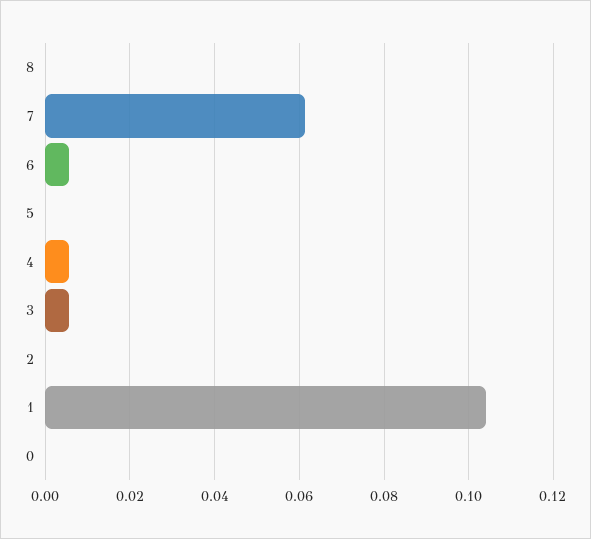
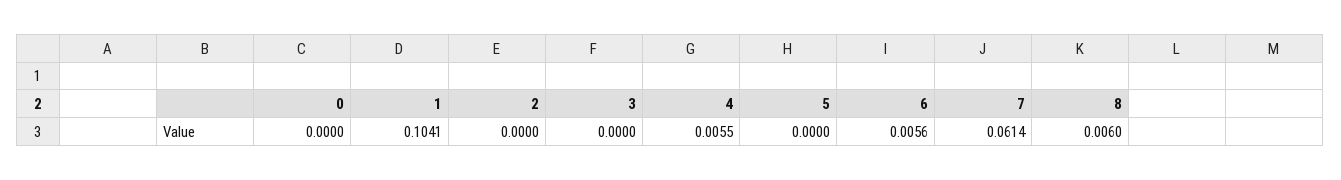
  {
-   "8": 0,
+   "8": 0.006,
    "7": 0.0614,
    "6": 0.0056,
    "5": 0,
    "4": 0.0055,
-   "3": 0.006,
+   "3": 0,
    "2": 0,
    "1": 0.1041,
    "0": 0
  }

